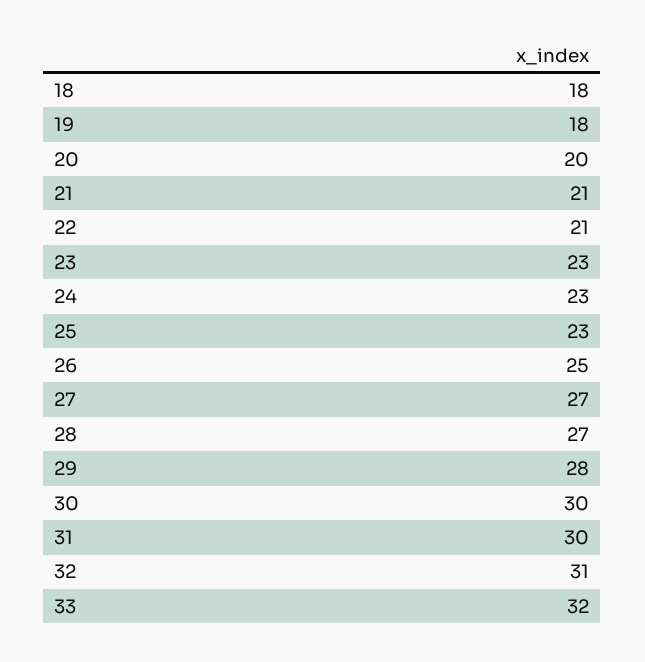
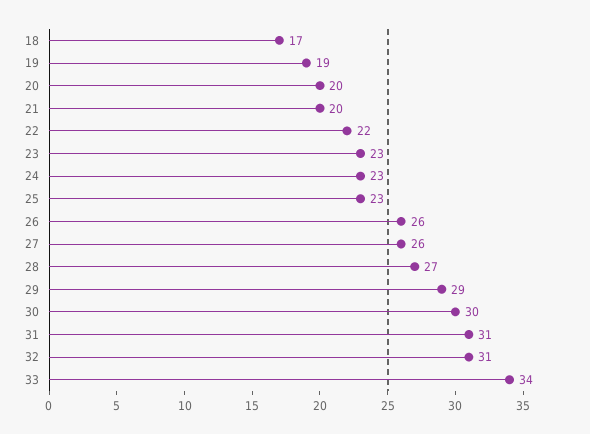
  {
-   "18": 18,
+   "18": 17,
-   "19": 18,
+   "19": 19,
    "20": 20,
-   "21": 21,
+   "21": 20,
-   "22": 21,
+   "22": 22,
    "23": 23,
    "24": 23,
    "25": 23,
-   "26": 25,
+   "26": 26,
-   "27": 27,
+   "27": 26,
    "28": 27,
-   "29": 28,
+   "29": 29,
    "30": 30,
-   "31": 30,
+   "31": 31,
    "32": 31,
-   "33": 32
+   "33": 34
  }

